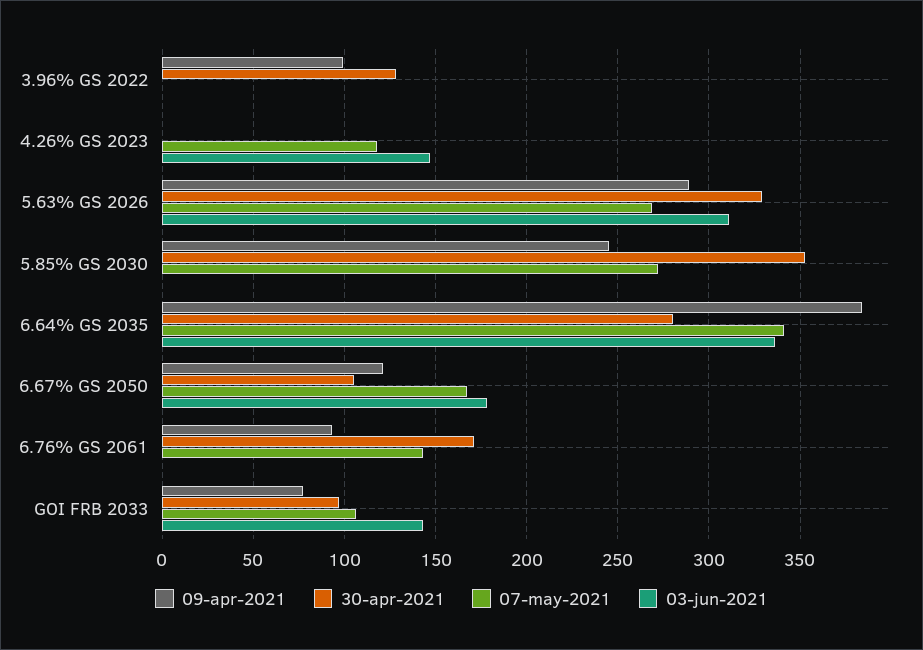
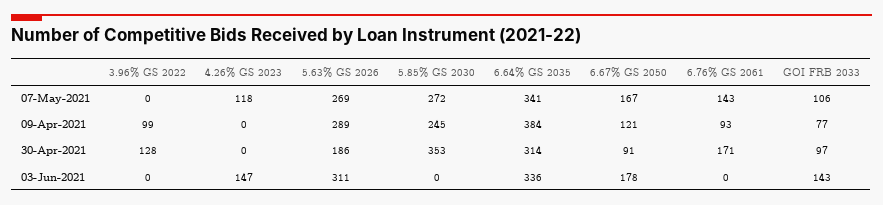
  {
    "09-apr-2021": {
      "3.96% GS 2022": 99,
      "4.26% GS 2023": 0,
      "5.63% GS 2026": 289,
      "5.85% GS 2030": 245,
      "6.64% GS 2035": 384,
      "6.67% GS 2050": 121,
      "6.76% GS 2061": 93,
      "GOI FRB 2033": 77
    },
    "30-apr-2021": {
      "3.96% GS 2022": 128,
      "4.26% GS 2023": 0,
-     "5.63% GS 2026": 330,
+     "5.63% GS 2026": 186,
      "5.85% GS 2030": 353,
-     "6.64% GS 2035": 280,
+     "6.64% GS 2035": 314,
-     "6.67% GS 2050": 105,
+     "6.67% GS 2050": 91,
      "6.76% GS 2061": 171,
      "GOI FRB 2033": 97
    },
    "07-may-2021": {
      "3.96% GS 2022": 0,
      "4.26% GS 2023": 118,
      "5.63% GS 2026": 269,
      "5.85% GS 2030": 272,
      "6.64% GS 2035": 341,
      "6.67% GS 2050": 167,
      "6.76% GS 2061": 143,
      "GOI FRB 2033": 106
    },
    "03-jun-2021": {
      "3.96% GS 2022": 0,
      "4.26% GS 2023": 147,
      "5.63% GS 2026": 311,
      "5.85% GS 2030": 0,
      "6.64% GS 2035": 336,
      "6.67% GS 2050": 178,
      "6.76% GS 2061": 0,
      "GOI FRB 2033": 143
    }
  }

